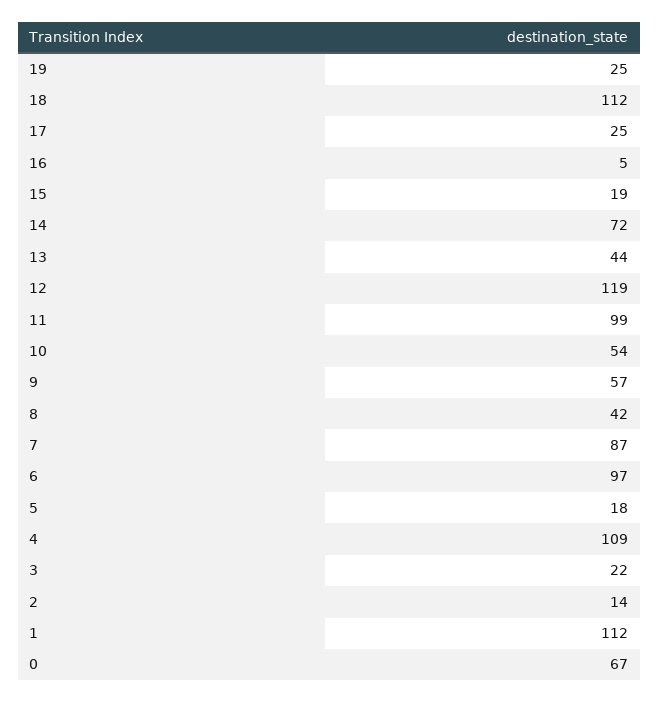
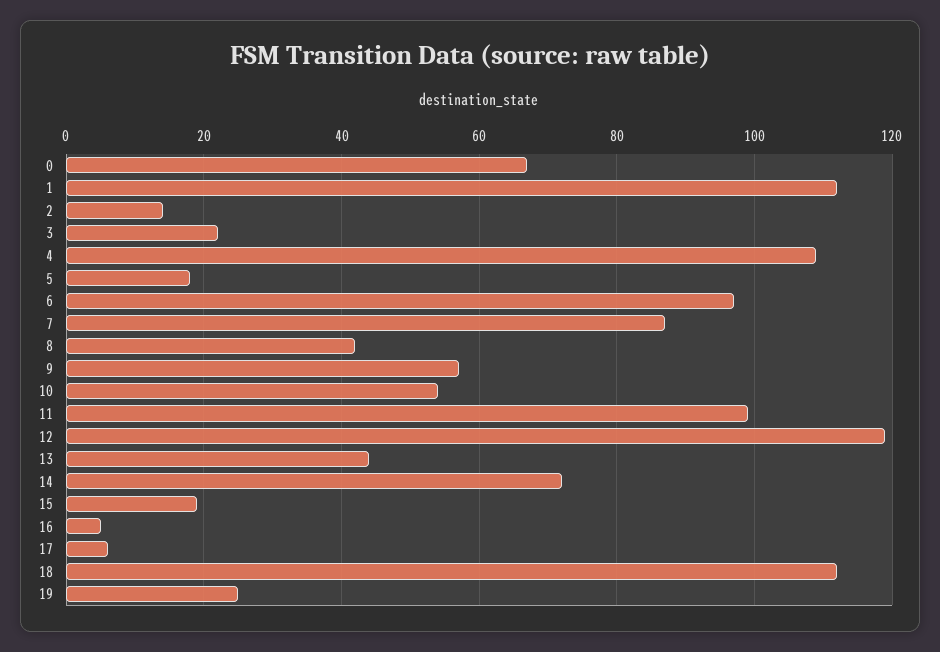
  {
    "19": 25,
    "18": 112,
-   "17": 25,
+   "17": 5,
    "16": 5,
    "15": 19,
    "14": 72,
    "13": 44,
    "12": 119,
    "11": 99,
    "10": 54,
    "9": 57,
    "8": 42,
    "7": 87,
    "6": 97,
    "5": 18,
    "4": 109,
    "3": 22,
    "2": 14,
    "1": 112,
    "0": 67
  }

